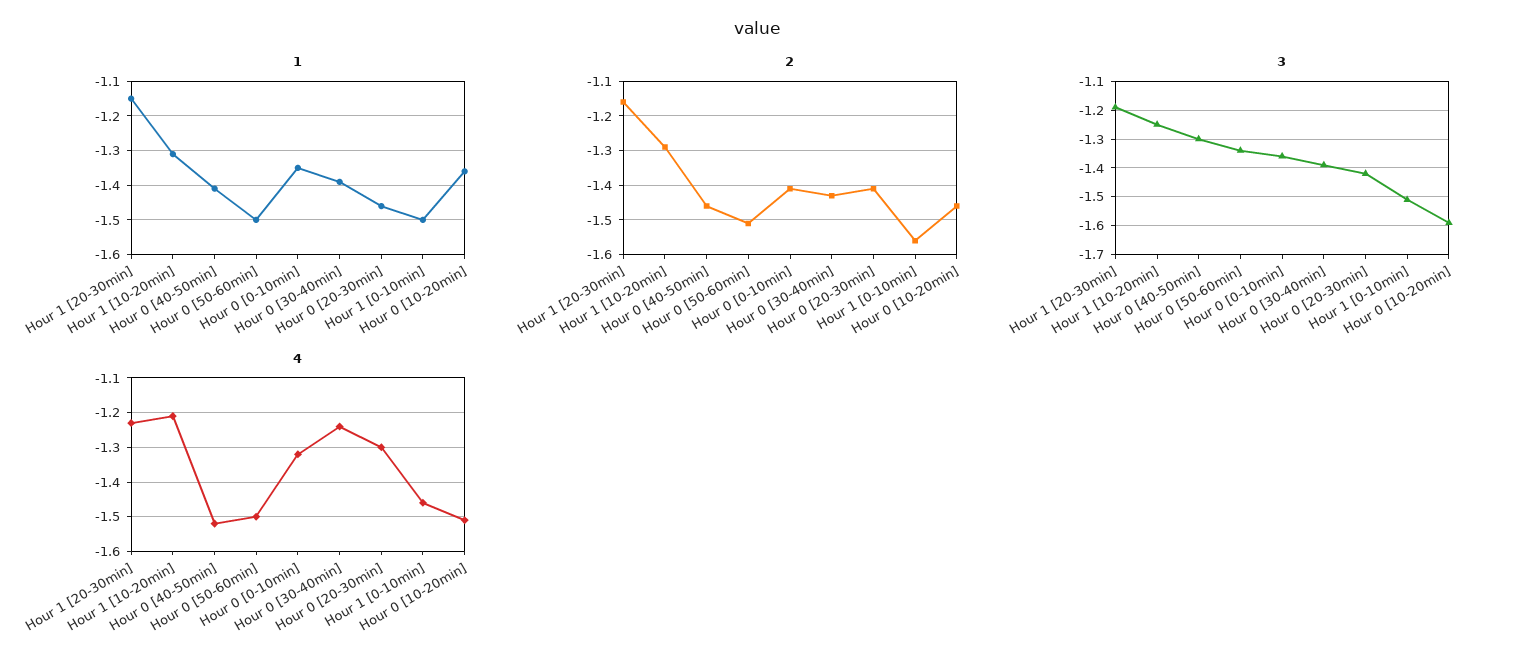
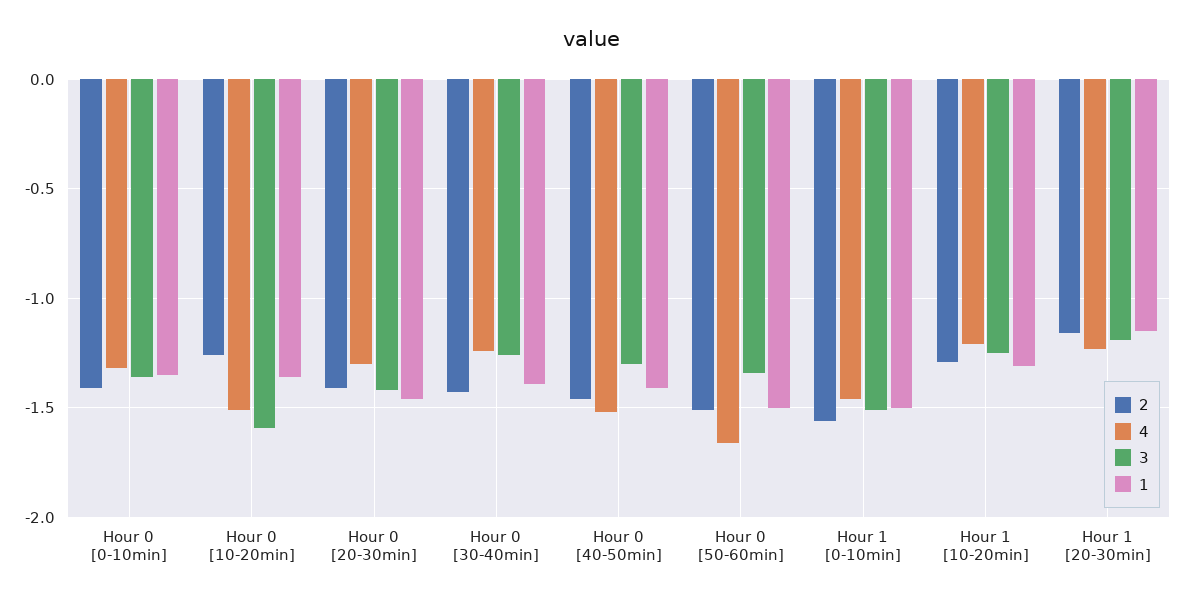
  {
    "1": {
      "Hour 1 [20-30min]": -1.15,
      "Hour 1 [10-20min]": -1.3,
      "Hour 0 [40-50min]": -1.4,
      "Hour 0 [50-60min]": -1.5,
      "Hour 0 [0-10min]": -1.35,
      "Hour 0 [30-40min]": -1.4,
      "Hour 0 [20-30min]": -1.45,
      "Hour 1 [0-10min]": -1.5,
      "Hour 0 [10-20min]": -1.35
    },
    "2": {
      "Hour 1 [20-30min]": -1.15,
      "Hour 1 [10-20min]": -1.3,
      "Hour 0 [40-50min]": -1.45,
      "Hour 0 [50-60min]": -1.5,
      "Hour 0 [0-10min]": -1.4,
      "Hour 0 [30-40min]": -1.45,
      "Hour 0 [20-30min]": -1.4,
      "Hour 1 [0-10min]": -1.55,
-     "Hour 0 [10-20min]": -1.45
+     "Hour 0 [10-20min]": -1.25
    },
    "3": {
      "Hour 1 [20-30min]": -1.2,
      "Hour 1 [10-20min]": -1.25,
      "Hour 0 [40-50min]": -1.3,
      "Hour 0 [50-60min]": -1.35,
      "Hour 0 [0-10min]": -1.35,
-     "Hour 0 [30-40min]": -1.4,
+     "Hour 0 [30-40min]": -1.25,
      "Hour 0 [20-30min]": -1.4,
      "Hour 1 [0-10min]": -1.5,
      "Hour 0 [10-20min]": -1.6
    },
    "4": {
      "Hour 1 [20-30min]": -1.25,
      "Hour 1 [10-20min]": -1.2,
      "Hour 0 [40-50min]": -1.5,
-     "Hour 0 [50-60min]": -1.5,
+     "Hour 0 [50-60min]": -1.65,
      "Hour 0 [0-10min]": -1.3,
      "Hour 0 [30-40min]": -1.25,
      "Hour 0 [20-30min]": -1.3,
      "Hour 1 [0-10min]": -1.45,
      "Hour 0 [10-20min]": -1.5
    }
  }

